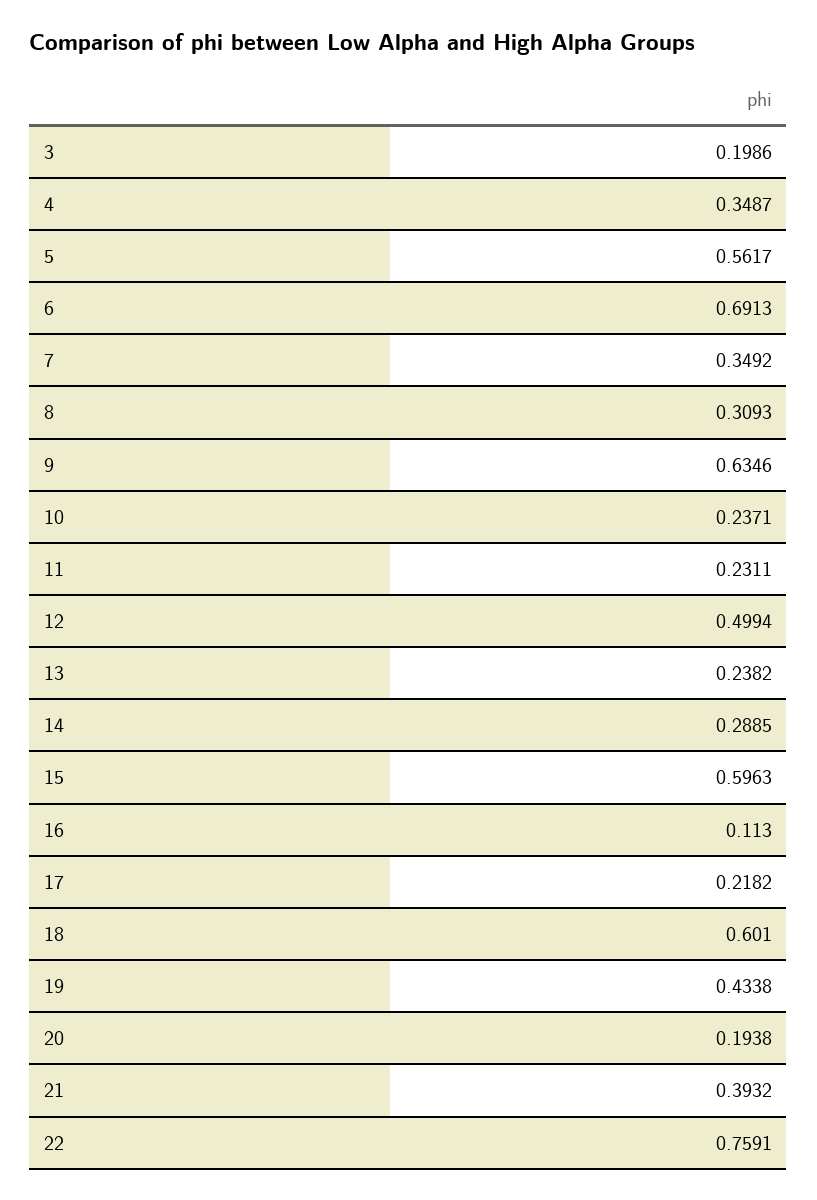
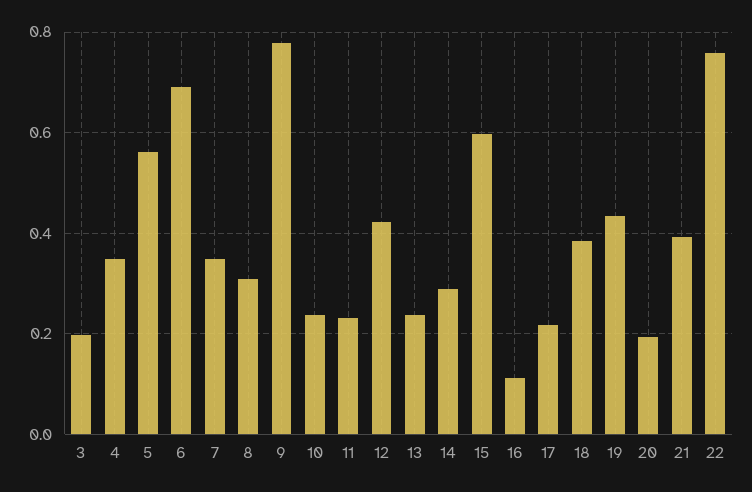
  {
    "3": 0.1986,
    "4": 0.3487,
    "5": 0.5617,
    "6": 0.6913,
    "7": 0.3492,
    "8": 0.3093,
-   "9": 0.6346,
+   "9": 0.78,
    "10": 0.2371,
    "11": 0.2311,
-   "12": 0.4994,
+   "12": 0.42,
    "13": 0.2382,
    "14": 0.2885,
    "15": 0.5963,
    "16": 0.113,
    "17": 0.2182,
-   "18": 0.601,
+   "18": 0.38,
    "19": 0.4338,
    "20": 0.1938,
    "21": 0.3932,
    "22": 0.7591
  }

